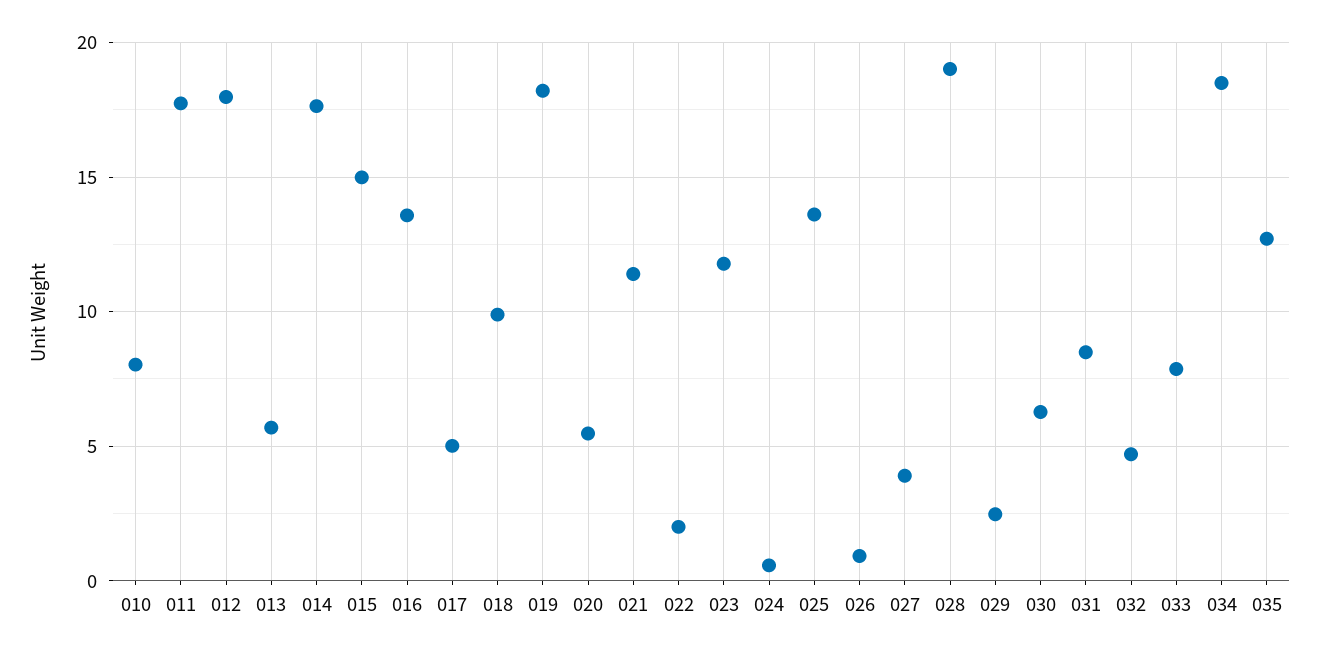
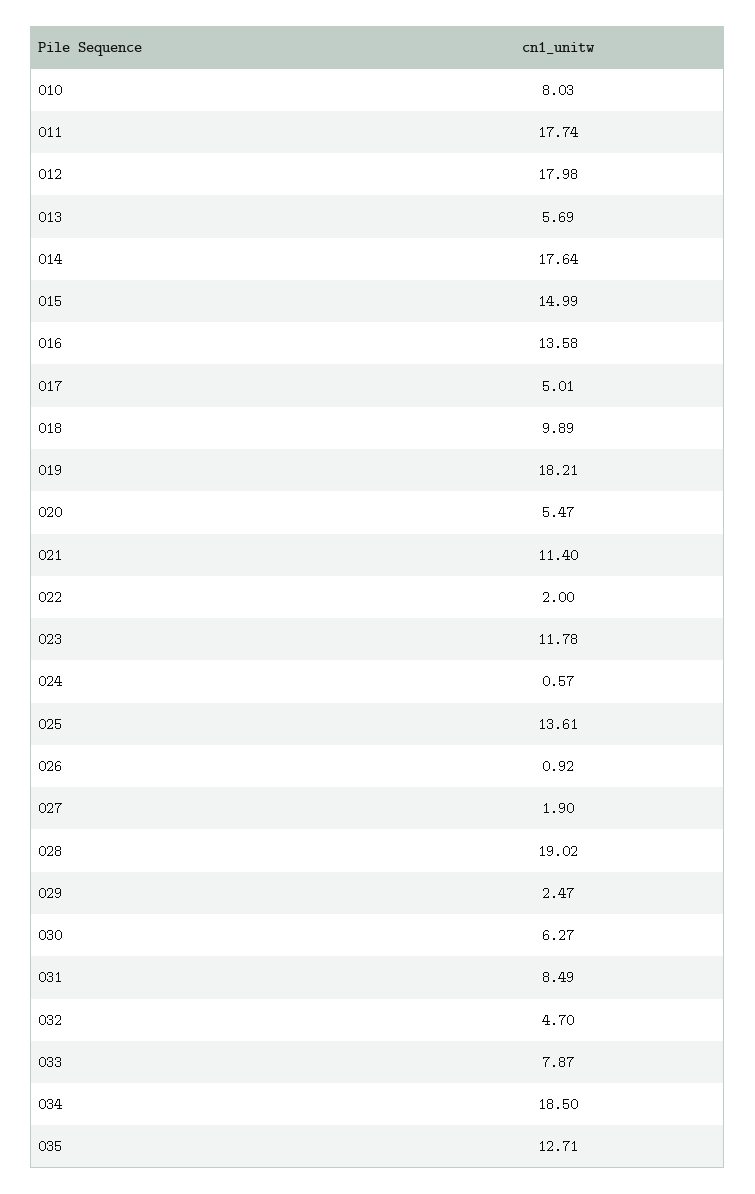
  {
    "010": 8.03,
    "011": 17.74,
    "012": 17.98,
    "013": 5.69,
    "014": 17.64,
    "015": 14.99,
    "016": 13.58,
    "017": 5.01,
    "018": 9.89,
    "019": 18.21,
    "020": 5.47,
    "021": 11.4,
    "022": 2,
    "023": 11.78,
    "024": 0.57,
    "025": 13.61,
    "026": 0.92,
-   "027": 4,
+   "027": 1.9,
    "028": 19.02,
    "029": 2.47,
    "030": 6.27,
    "031": 8.49,
    "032": 4.7,
    "033": 7.87,
    "034": 18.5,
    "035": 12.71
  }

